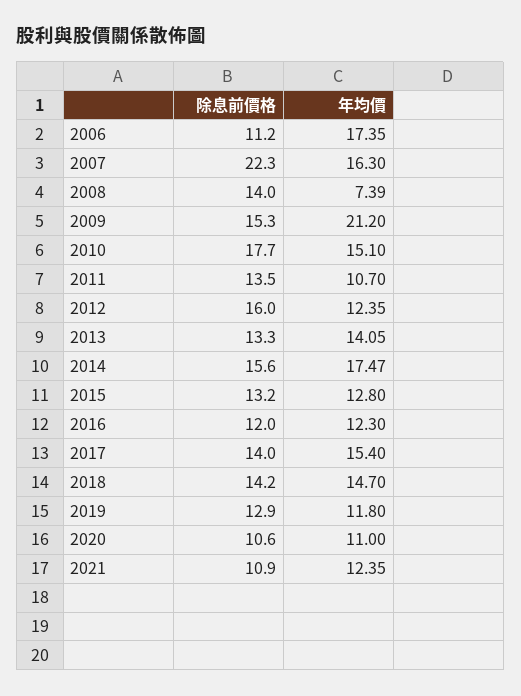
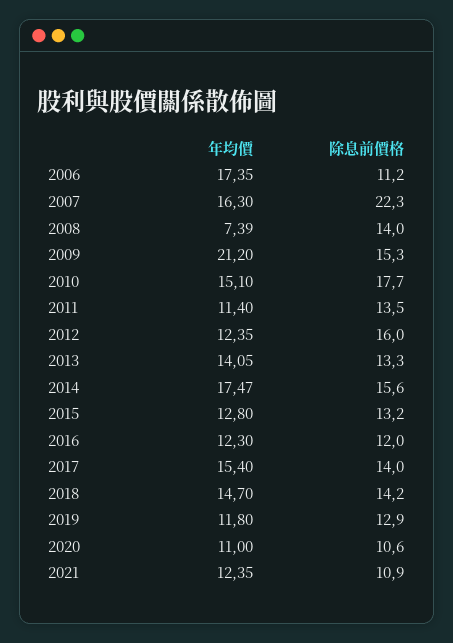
  {
    "除息前價格": {
      "2006": 11.2,
      "2007": 22.3,
      "2008": 14,
      "2009": 15.3,
      "2010": 17.7,
      "2011": 13.5,
      "2012": 16,
      "2013": 13.3,
      "2014": 15.6,
      "2015": 13.2,
      "2016": 12,
      "2017": 14,
      "2018": 14.2,
      "2019": 12.9,
      "2020": 10.6,
      "2021": 10.9
    },
    "年均價": {
      "2006": 17.35,
      "2007": 16.3,
      "2008": 7.39,
      "2009": 21.2,
      "2010": 15.1,
-     "2011": 10.7,
+     "2011": 11.4,
      "2012": 12.35,
      "2013": 14.05,
      "2014": 17.47,
      "2015": 12.8,
      "2016": 12.3,
      "2017": 15.4,
      "2018": 14.7,
      "2019": 11.8,
      "2020": 11,
      "2021": 12.35
    }
  }

